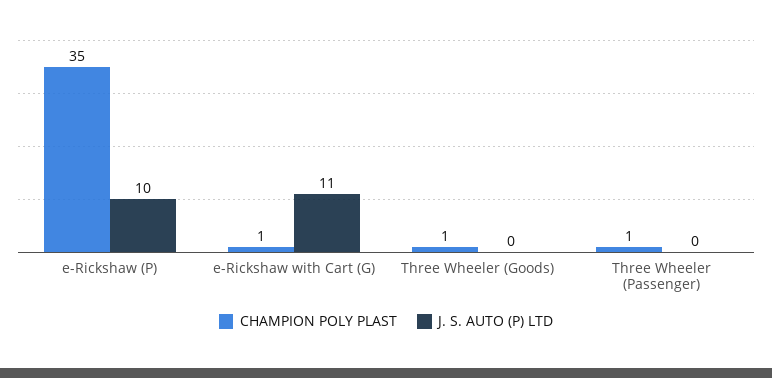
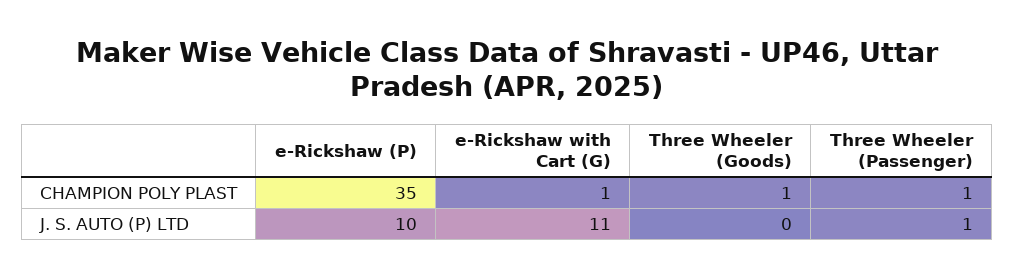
  {
    "CHAMPION POLY PLAST": {
      "e-Rickshaw (P)": 35,
      "e-Rickshaw with Cart (G)": 1,
      "Three Wheeler (Goods)": 1,
      "Three Wheeler (Passenger)": 1
    },
    "J. S. AUTO (P) LTD": {
      "e-Rickshaw (P)": 10,
      "e-Rickshaw with Cart (G)": 11,
      "Three Wheeler (Goods)": 0,
-     "Three Wheeler (Passenger)": 0
+     "Three Wheeler (Passenger)": 1
    }
  }

